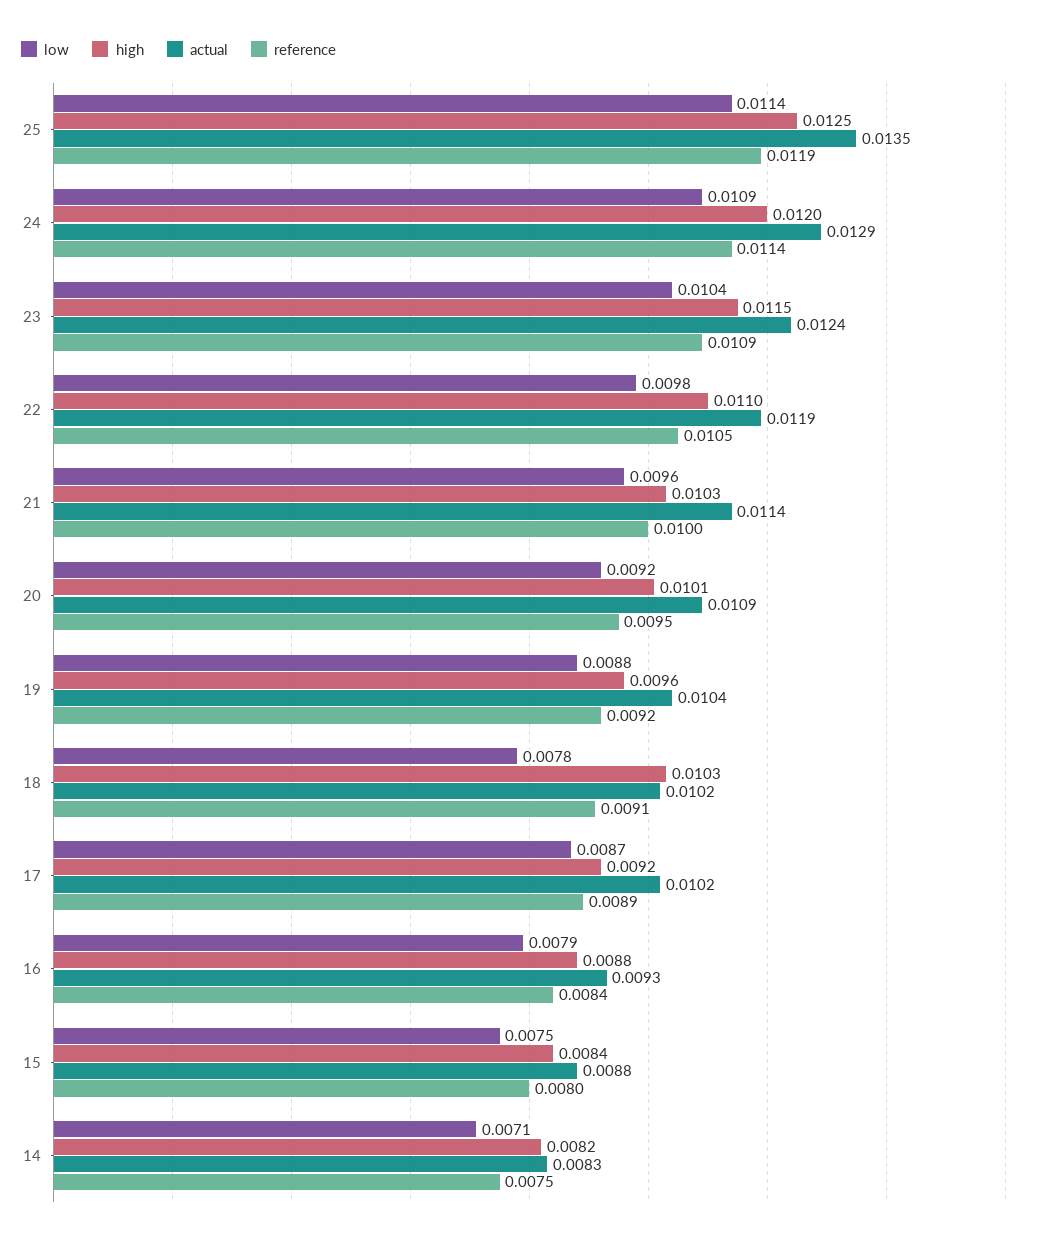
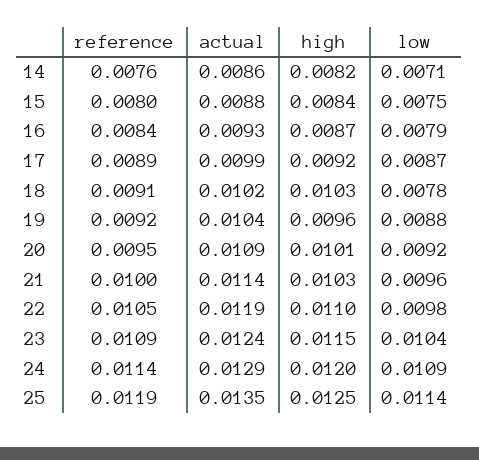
  {
    "low": {
      "25": 0.0114,
      "24": 0.0109,
      "23": 0.0104,
      "22": 0.0098,
      "21": 0.0096,
      "20": 0.0092,
      "19": 0.0088,
      "18": 0.0078,
      "17": 0.0087,
      "16": 0.0079,
      "15": 0.0075,
      "14": 0.0071
    },
    "high": {
      "25": 0.0125,
      "24": 0.012,
      "23": 0.0115,
      "22": 0.011,
      "21": 0.0103,
      "20": 0.0101,
      "19": 0.0096,
      "18": 0.0103,
      "17": 0.0092,
-     "16": 0.0088,
+     "16": 0.0087,
      "15": 0.0084,
      "14": 0.0082
    },
    "actual": {
      "25": 0.0135,
      "24": 0.0129,
      "23": 0.0124,
      "22": 0.0119,
      "21": 0.0114,
      "20": 0.0109,
      "19": 0.0104,
      "18": 0.0102,
-     "17": 0.0102,
+     "17": 0.0099,
      "16": 0.0093,
      "15": 0.0088,
-     "14": 0.0083
+     "14": 0.0086
    },
    "reference": {
      "25": 0.0119,
      "24": 0.0114,
      "23": 0.0109,
      "22": 0.0105,
      "21": 0.01,
      "20": 0.0095,
      "19": 0.0092,
      "18": 0.0091,
      "17": 0.0089,
      "16": 0.0084,
      "15": 0.008,
-     "14": 0.0075
+     "14": 0.0076
    }
  }

